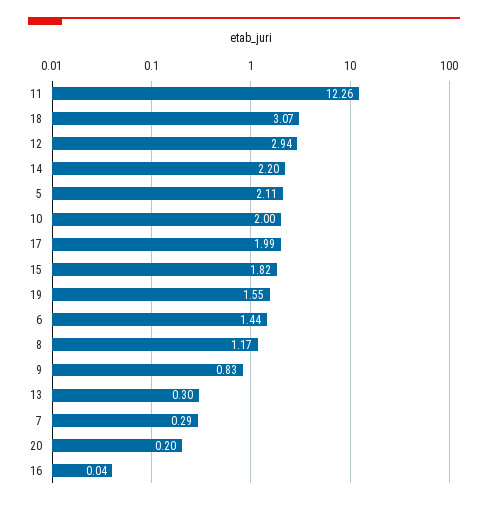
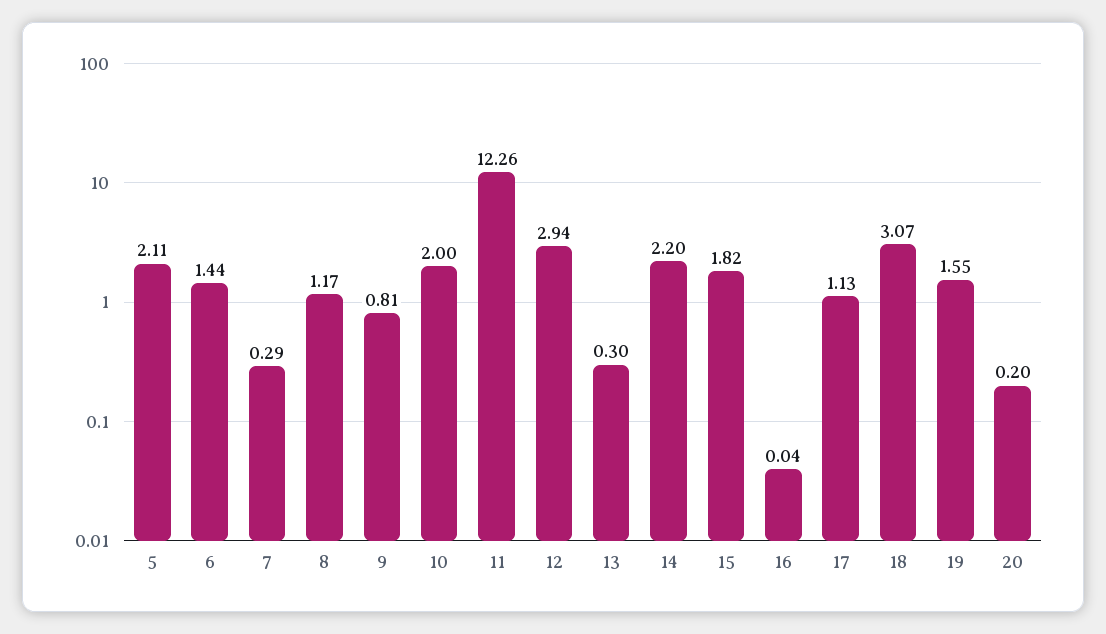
  {
    "11": 12.26,
    "18": 3.07,
    "12": 2.94,
    "14": 2.2,
    "5": 2.11,
    "10": 2,
-   "17": 1.99,
+   "17": 1.13,
    "15": 1.82,
    "19": 1.55,
    "6": 1.44,
    "8": 1.17,
-   "9": 0.83,
+   "9": 0.81,
    "13": 0.3,
    "7": 0.29,
    "20": 0.2,
    "16": 0.04
  }

